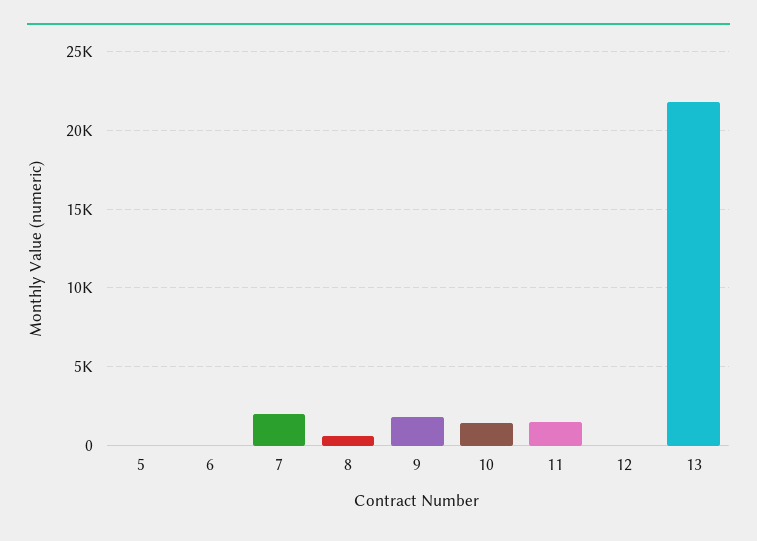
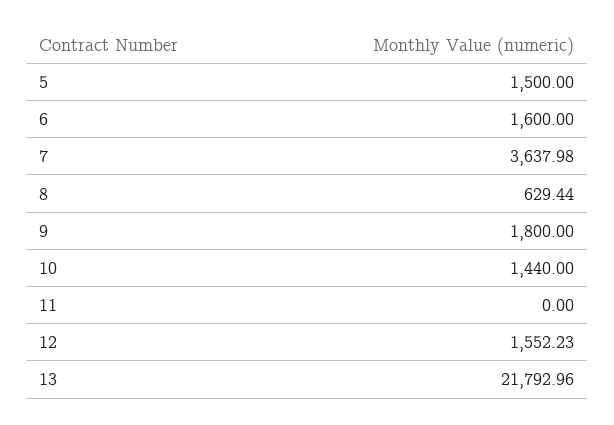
  {
-   "5": 0,
+   "5": 1500,
-   "6": 0,
+   "6": 1600,
-   "7": 2000,
+   "7": 3637.98,
    "8": 629.44,
    "9": 1800,
    "10": 1440,
-   "11": 1500,
+   "11": 0,
-   "12": 0,
+   "12": 1552.23,
    "13": 21792.96
  }

